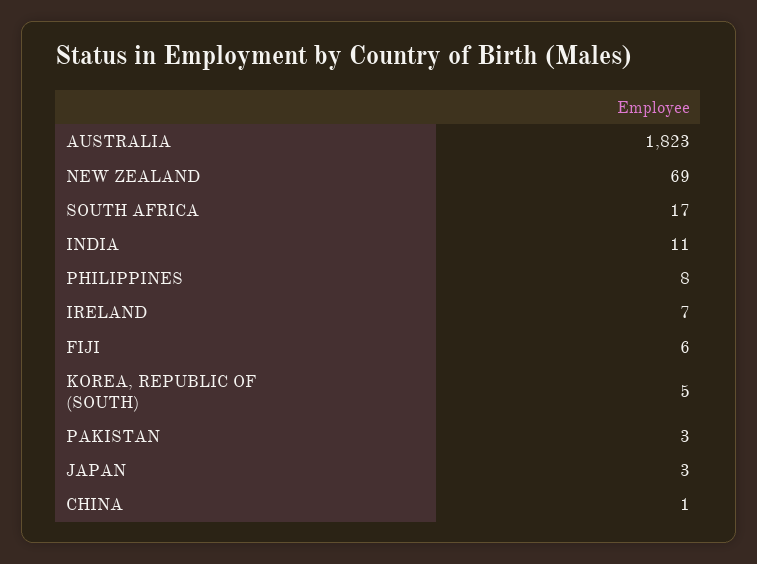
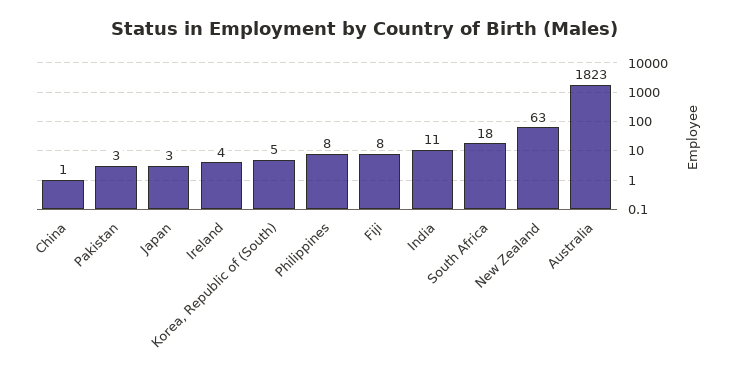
  {
    "AUSTRALIA": 1823,
-   "NEW ZEALAND": 69,
+   "NEW ZEALAND": 63,
-   "SOUTH AFRICA": 17,
+   "SOUTH AFRICA": 18,
    "INDIA": 11,
    "PHILIPPINES": 8,
-   "IRELAND": 7,
+   "IRELAND": 4,
-   "FIJI": 6,
+   "FIJI": 8,
    "KOREA, REPUBLIC OF (SOUTH)": 5,
    "PAKISTAN": 3,
    "JAPAN": 3,
    "CHINA": 1
  }

